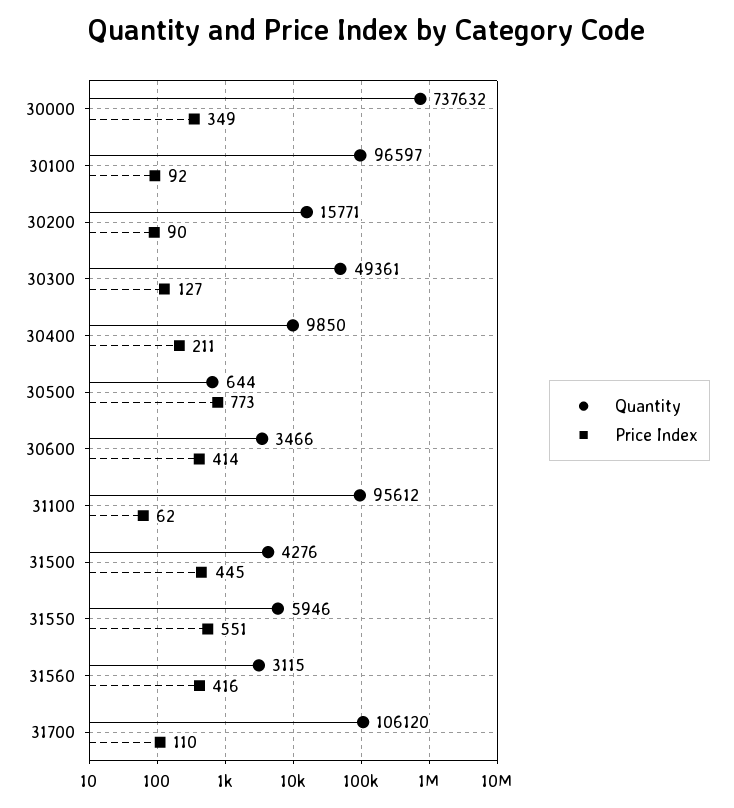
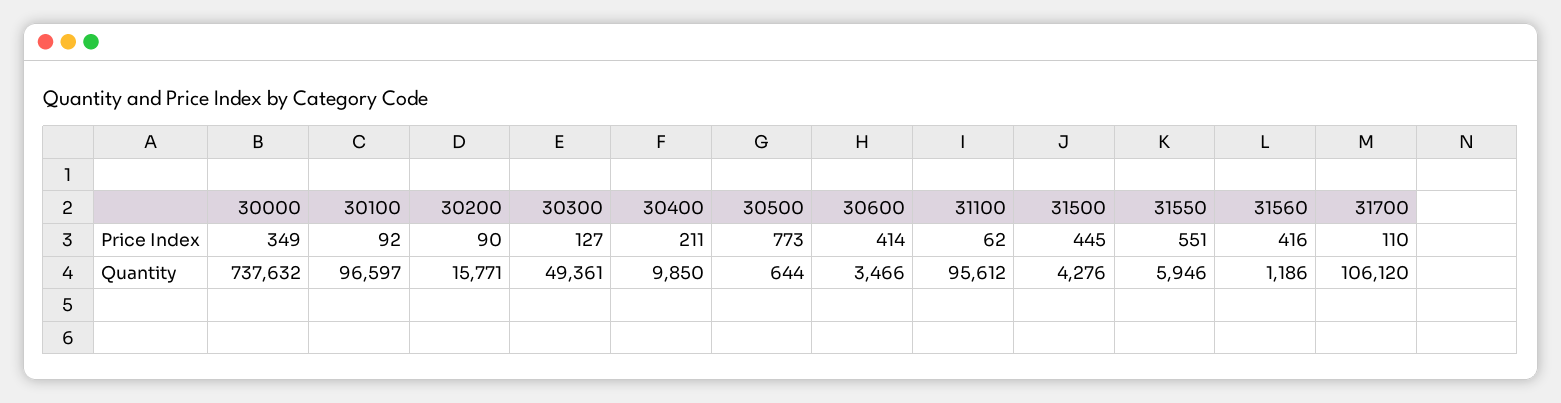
  {
    "Quantity": {
      "30000": 737632,
      "30100": 96597,
      "30200": 15771,
      "30300": 49361,
      "30400": 9850,
      "30500": 644,
      "30600": 3466,
      "31100": 95612,
      "31500": 4276,
      "31550": 5946,
-     "31560": 3115,
+     "31560": 1186,
      "31700": 106120
    },
    "Price Index": {
      "30000": 349,
      "30100": 92,
      "30200": 90,
      "30300": 127,
      "30400": 211,
      "30500": 773,
      "30600": 414,
      "31100": 62,
      "31500": 445,
      "31550": 551,
      "31560": 416,
      "31700": 110
    }
  }

